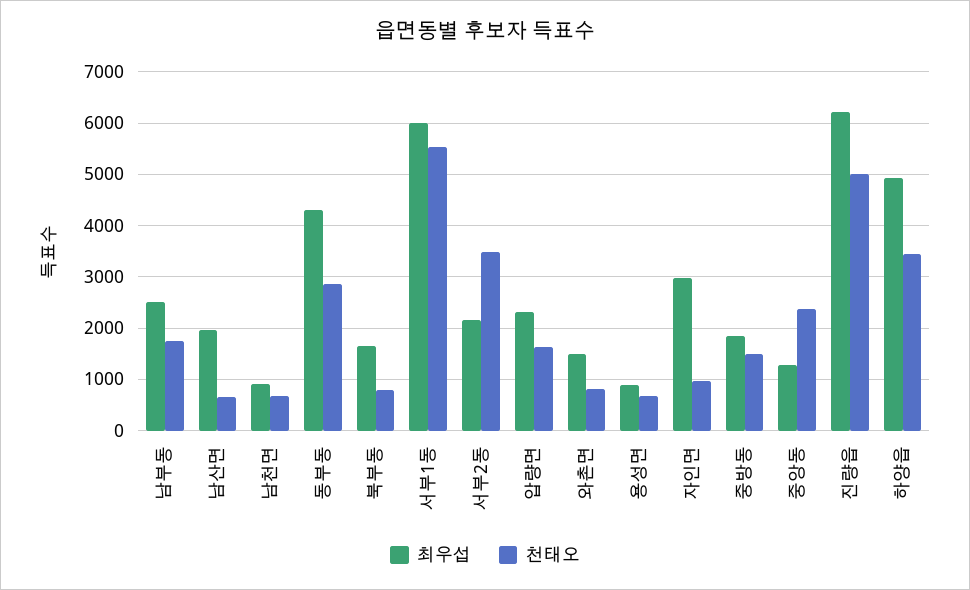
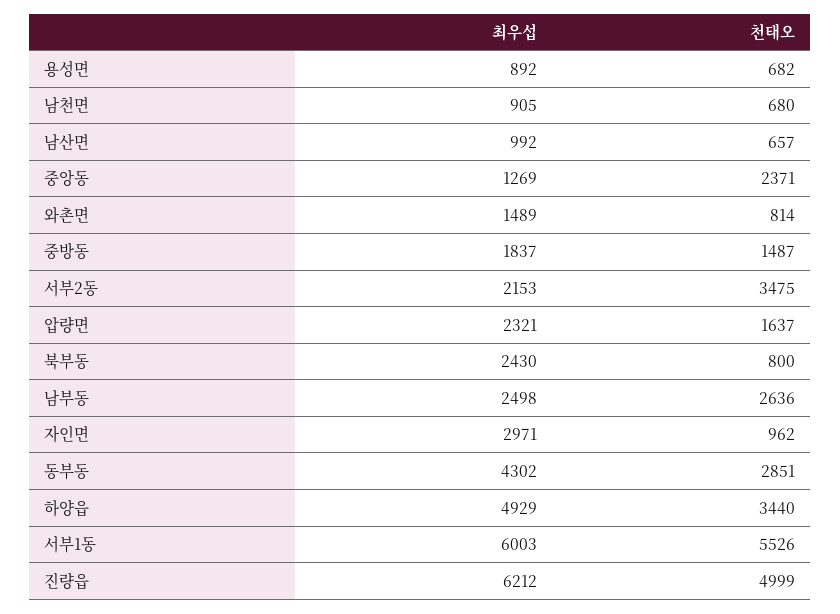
  {
    "최우섭": {
      "남부동": 2498,
-     "남산면": 2000,
+     "남산면": 992,
      "남천면": 905,
      "동부동": 4302,
-     "북부동": 1600,
+     "북부동": 2430,
      "서부1동": 6003,
      "서부2동": 2153,
      "압량면": 2321,
      "와촌면": 1489,
      "용성면": 892,
      "자인면": 2971,
      "중방동": 1837,
      "중앙동": 1269,
      "진량읍": 6212,
      "하양읍": 4929
    },
    "천태오": {
-     "남부동": 1800,
+     "남부동": 2636,
      "남산면": 657,
      "남천면": 680,
      "동부동": 2851,
      "북부동": 800,
      "서부1동": 5526,
      "서부2동": 3475,
      "압량면": 1637,
      "와촌면": 814,
      "용성면": 682,
      "자인면": 962,
      "중방동": 1487,
      "중앙동": 2371,
      "진량읍": 4999,
      "하양읍": 3440
    }
  }

